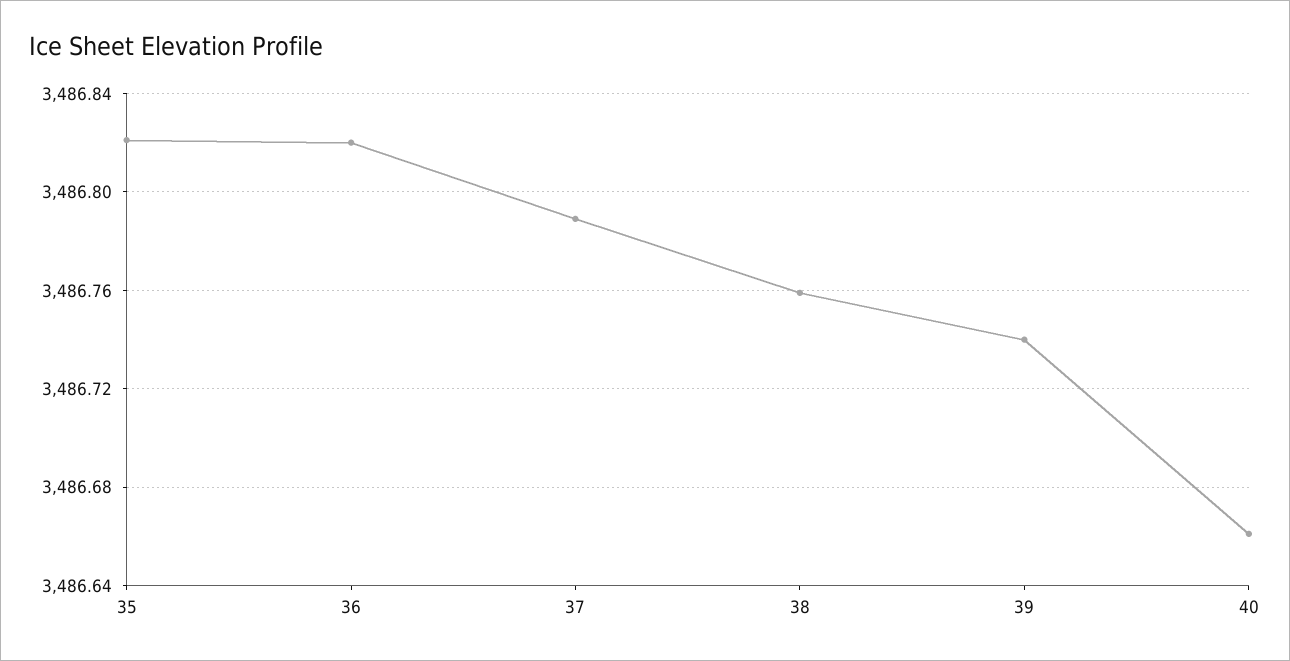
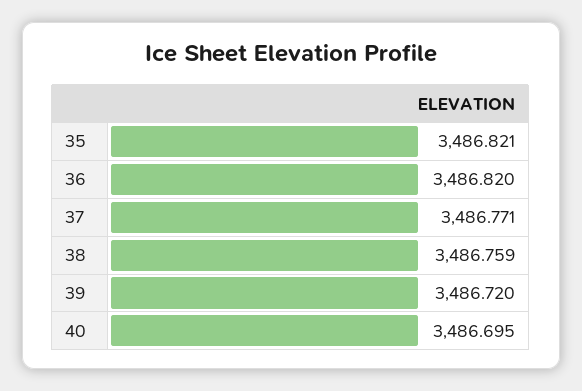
  {
    "35": 3486.821,
    "36": 3486.82,
-   "37": 3486.79,
+   "37": 3486.771,
    "38": 3486.759,
-   "39": 3486.74,
+   "39": 3486.72,
-   "40": 3486.66
+   "40": 3486.695
  }

